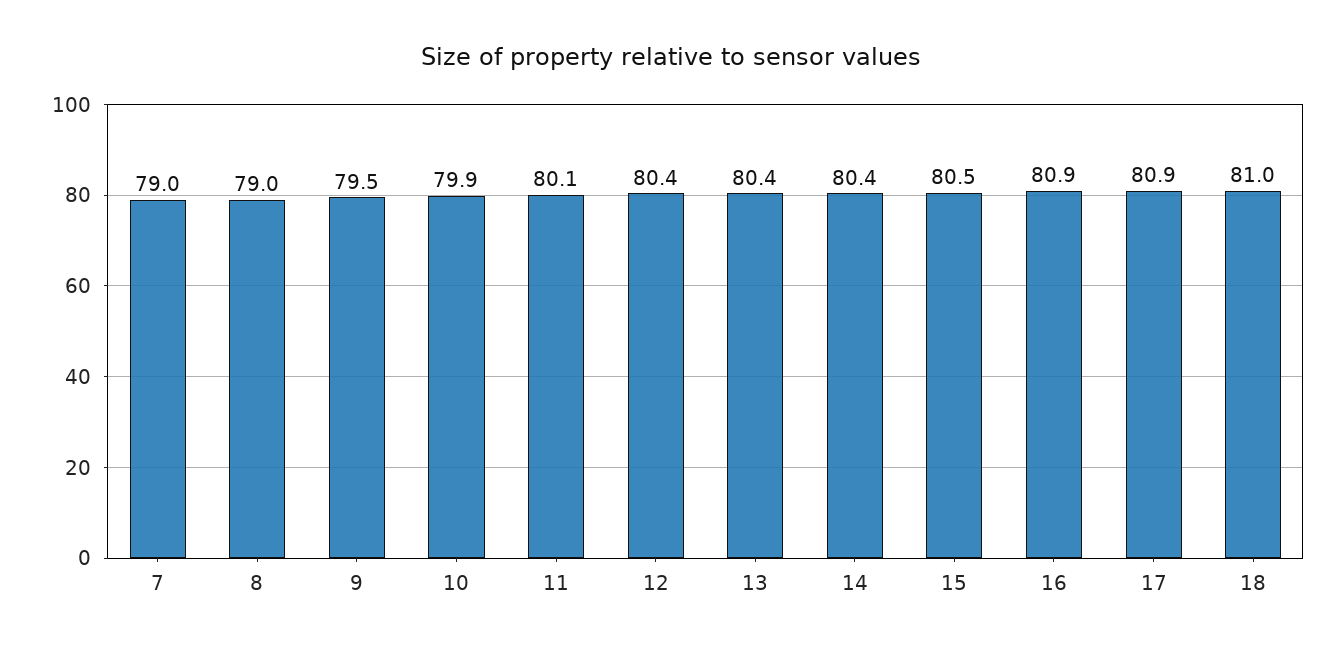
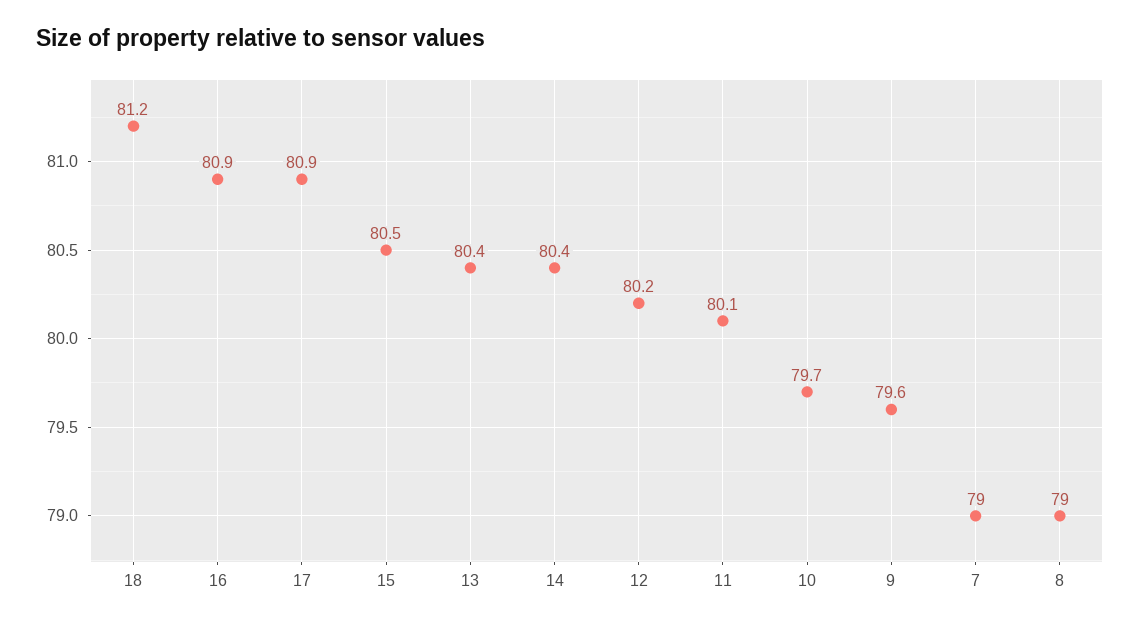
  {
    "7": 79,
    "8": 79,
-   "9": 79.5,
+   "9": 79.6,
-   "10": 79.9,
+   "10": 79.7,
    "11": 80.1,
-   "12": 80.4,
+   "12": 80.2,
    "13": 80.4,
    "14": 80.4,
    "15": 80.5,
    "16": 80.9,
    "17": 80.9,
-   "18": 81
+   "18": 81.2
  }

